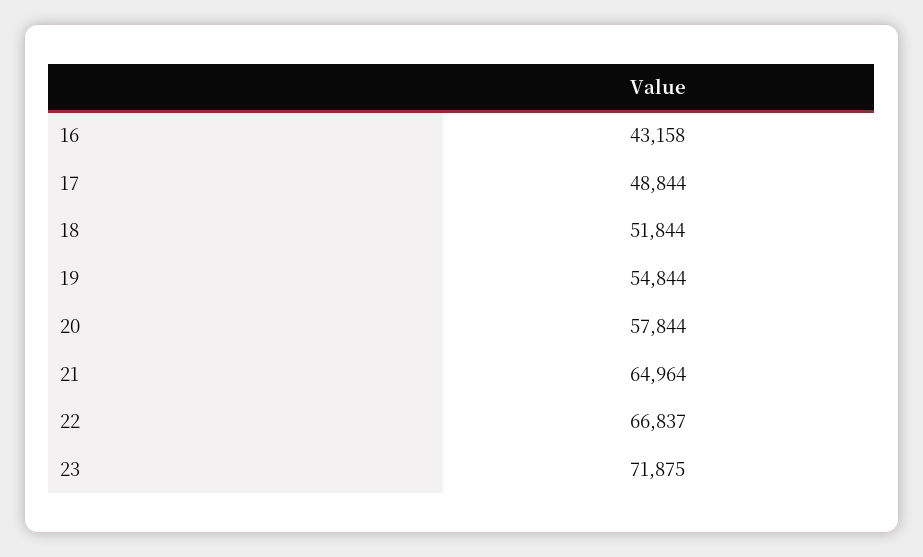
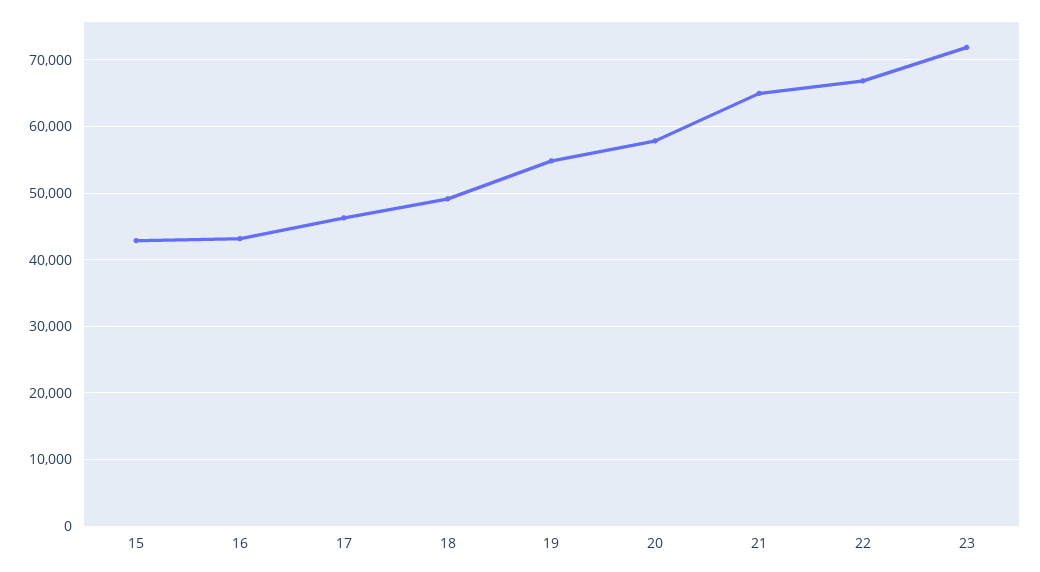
  {
    "16": 43158,
-   "17": 48844,
+   "17": 46000,
-   "18": 51844,
+   "18": 49000,
    "19": 54844,
    "20": 57844,
    "21": 64964,
    "22": 66837,
-   "23": 71875
+   "23": 71875,
+   "15": 43000
  }

